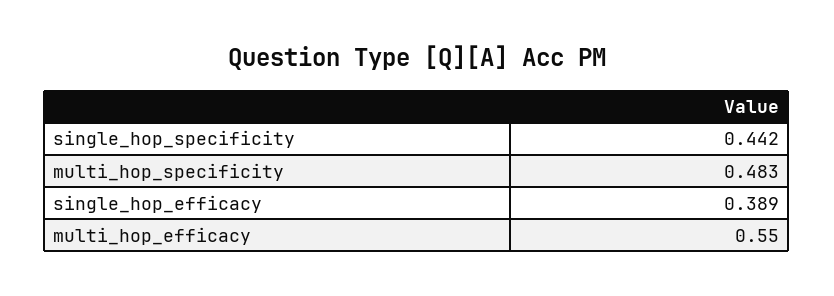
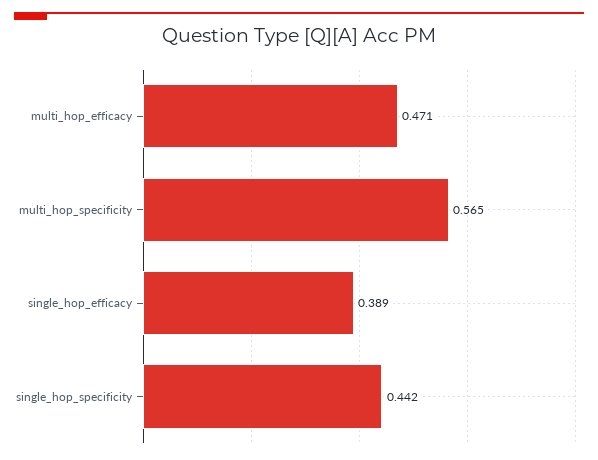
  {
    "single_hop_specificity": 0.442,
-   "multi_hop_specificity": 0.483,
+   "multi_hop_specificity": 0.565,
    "single_hop_efficacy": 0.389,
-   "multi_hop_efficacy": 0.55
+   "multi_hop_efficacy": 0.471
  }

